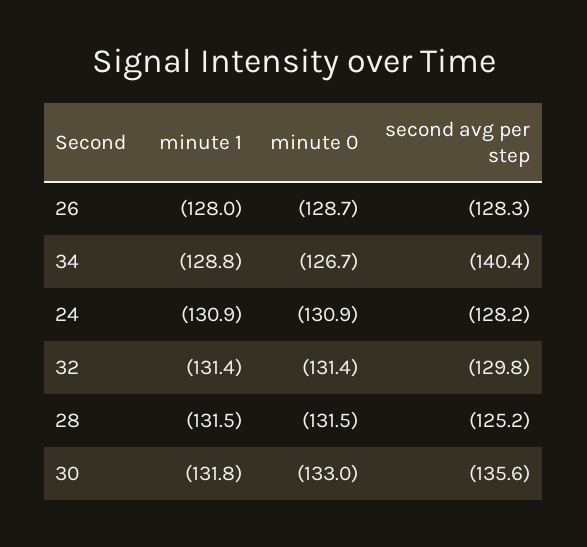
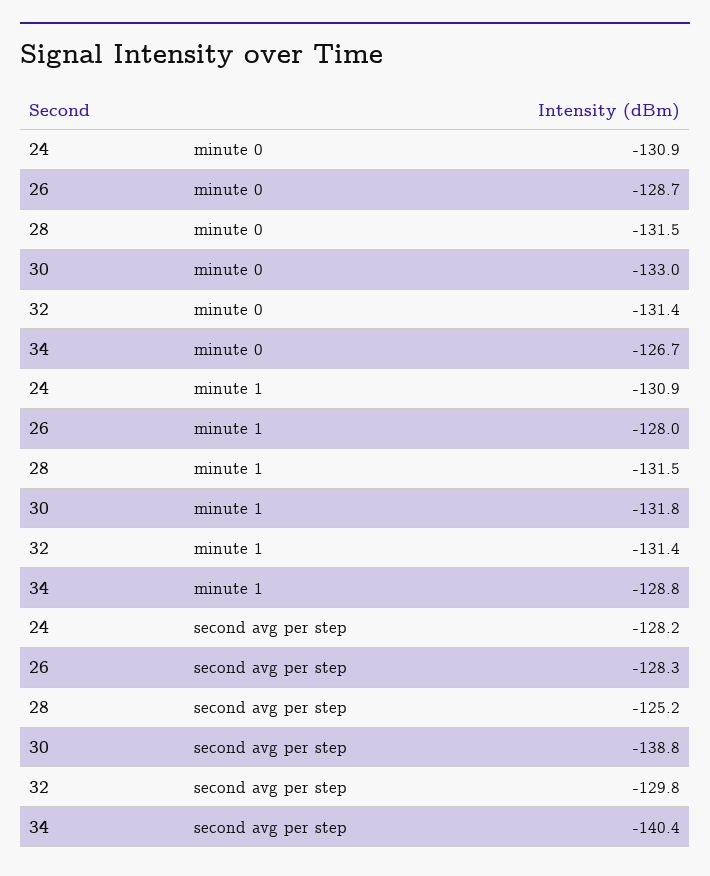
  {
    "minute 1": {
      "26": -128,
      "34": -128.8,
      "24": -130.9,
      "32": -131.4,
      "28": -131.5,
      "30": -131.8
    },
    "minute 0": {
      "26": -128.7,
      "34": -126.7,
      "24": -130.9,
      "32": -131.4,
      "28": -131.5,
      "30": -133
    },
    "second avg per step": {
      "26": -128.3,
      "34": -140.4,
      "24": -128.2,
      "32": -129.8,
      "28": -125.2,
-     "30": -135.6
+     "30": -138.8
    }
  }

